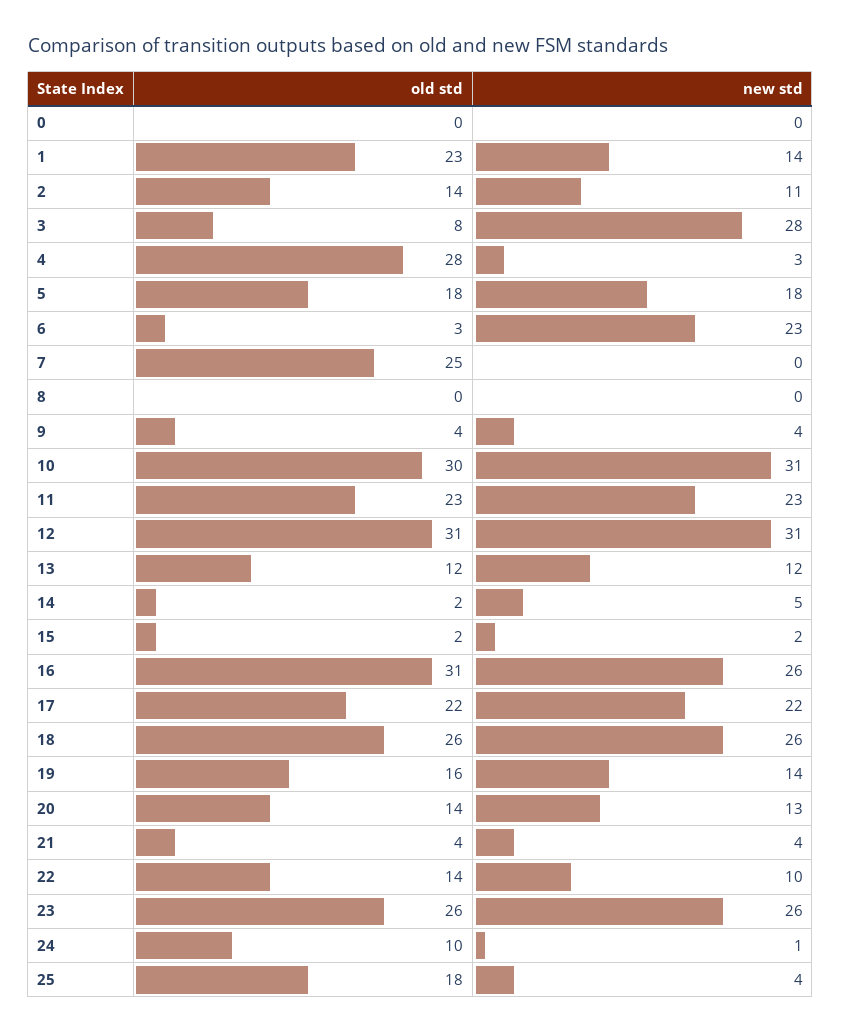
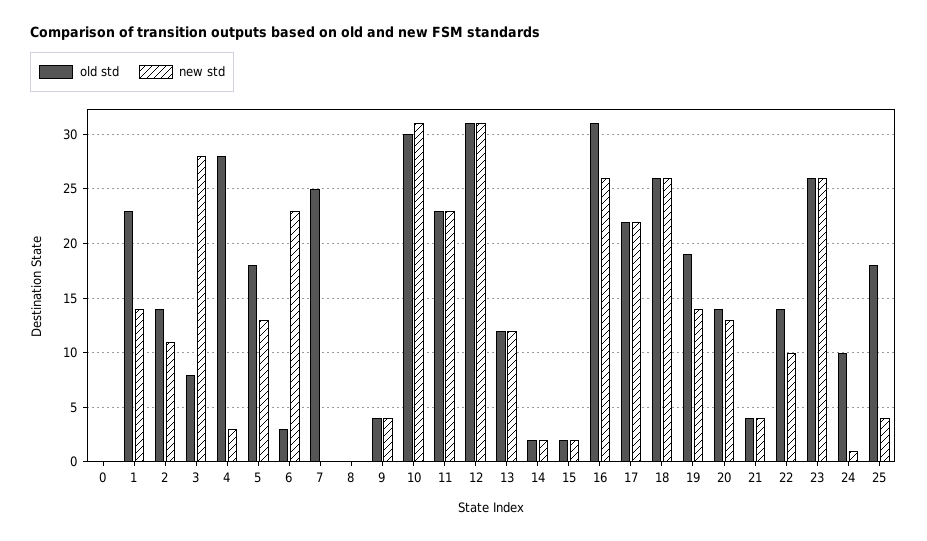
  {
    "old std": {
      "0": 0,
      "1": 23,
      "2": 14,
      "3": 8,
      "4": 28,
      "5": 18,
      "6": 3,
      "7": 25,
      "8": 0,
      "9": 4,
      "10": 30,
      "11": 23,
      "12": 31,
      "13": 12,
      "14": 2,
      "15": 2,
      "16": 31,
      "17": 22,
      "18": 26,
-     "19": 16,
+     "19": 19,
      "20": 14,
      "21": 4,
      "22": 14,
      "23": 26,
      "24": 10,
      "25": 18
    },
    "new std": {
      "0": 0,
      "1": 14,
      "2": 11,
      "3": 28,
      "4": 3,
-     "5": 18,
+     "5": 13,
      "6": 23,
      "7": 0,
      "8": 0,
      "9": 4,
      "10": 31,
      "11": 23,
      "12": 31,
      "13": 12,
-     "14": 5,
+     "14": 2,
      "15": 2,
      "16": 26,
      "17": 22,
      "18": 26,
      "19": 14,
      "20": 13,
      "21": 4,
      "22": 10,
      "23": 26,
      "24": 1,
      "25": 4
    }
  }

